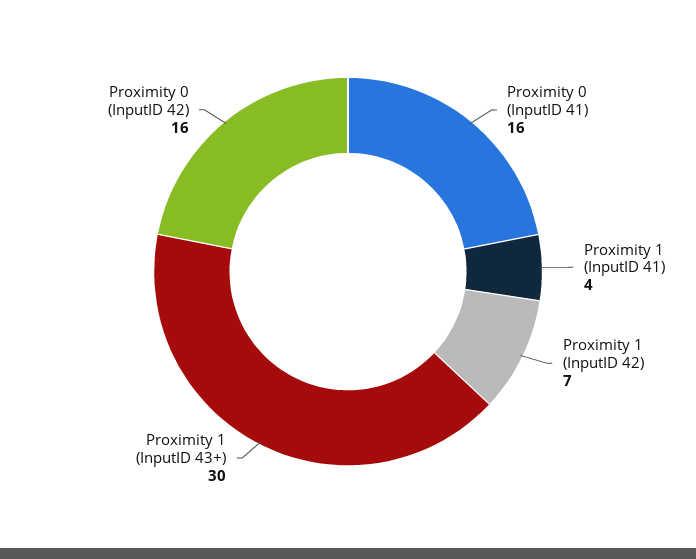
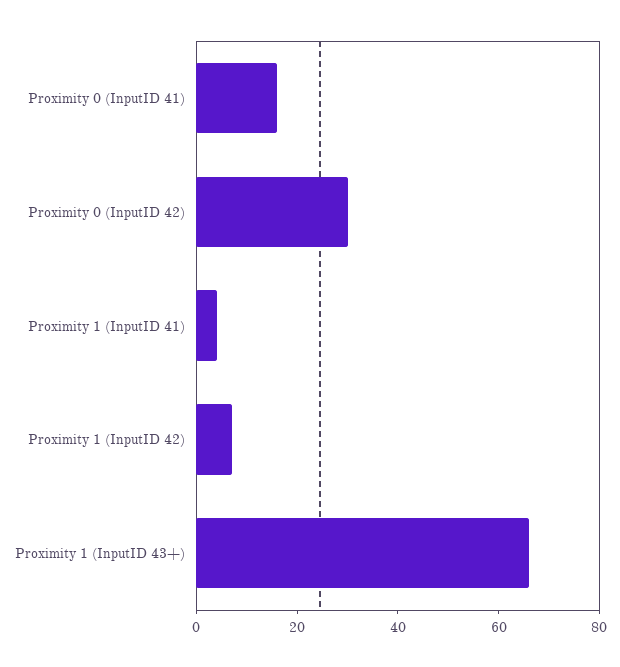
  {
    "Proximity 0 (InputID 41)": 16,
    "Proximity 1 (InputID 41)": 4,
    "Proximity 1 (InputID 42)": 7,
-   "Proximity 1 (InputID 43+)": 30,
+   "Proximity 1 (InputID 43+)": 65,
-   "Proximity 0 (InputID 42)": 16
+   "Proximity 0 (InputID 42)": 30
  }

